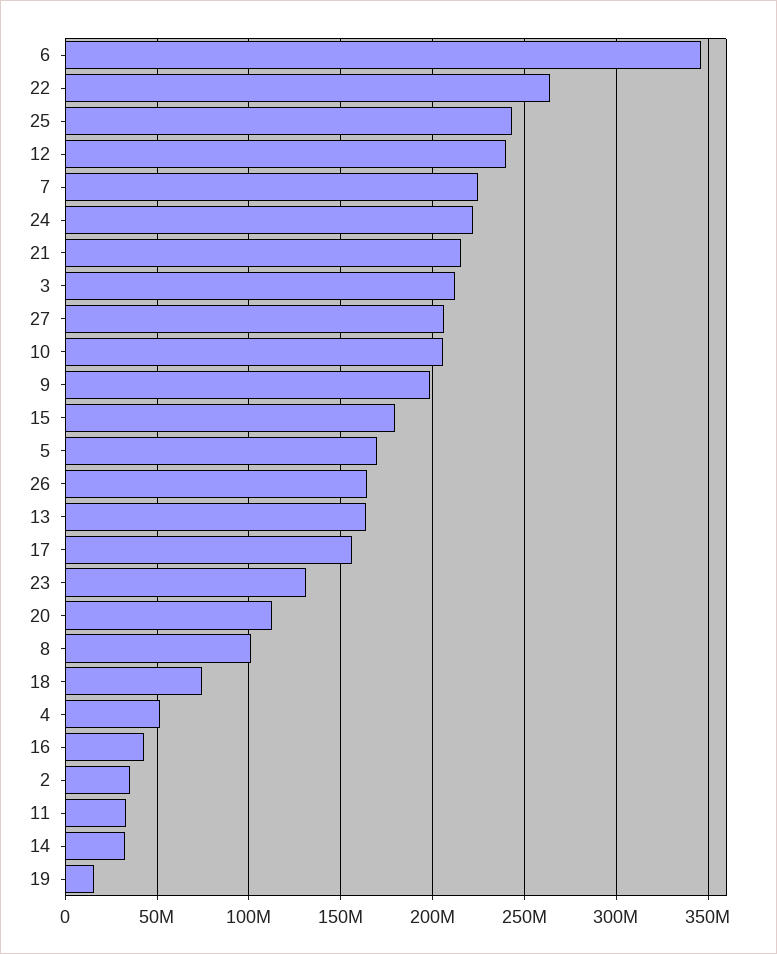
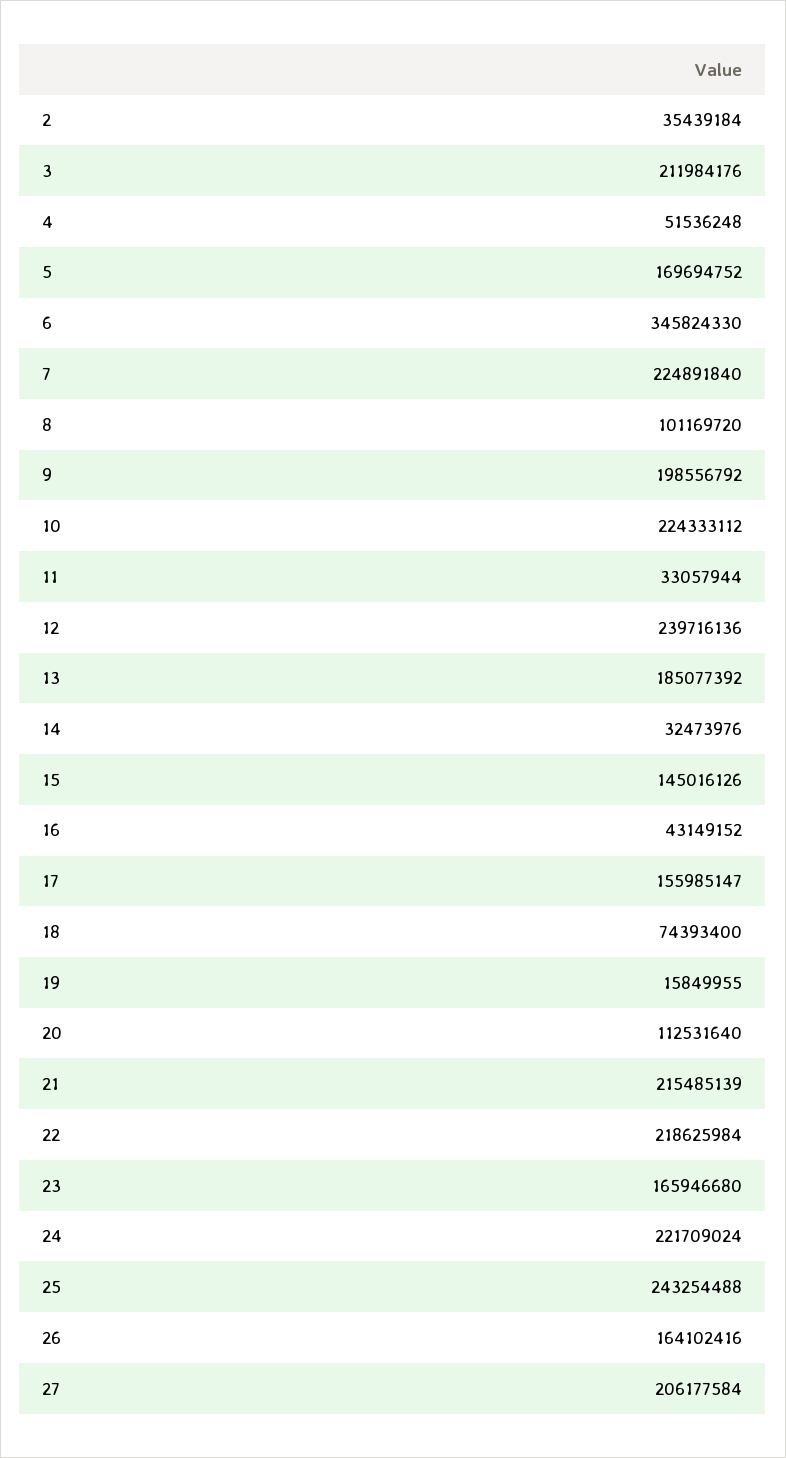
  {
    "6": 345824330,
-   "22": 265000000,
+   "22": 218625984,
    "25": 243254488,
    "12": 239716136,
    "7": 224891840,
    "24": 221709024,
    "21": 215485139,
    "3": 211984176,
    "27": 206177584,
-   "10": 205000000,
+   "10": 224333112,
    "9": 198556792,
-   "15": 180000000,
+   "15": 145016126,
    "5": 169694752,
    "26": 164102416,
-   "13": 165000000,
+   "13": 185077392,
    "17": 155985147,
-   "23": 130000000,
+   "23": 165946680,
    "20": 112531640,
    "8": 101169720,
    "18": 74393400,
    "4": 51536248,
    "16": 43149152,
    "2": 35439184,
    "11": 33057944,
    "14": 32473976,
    "19": 15849955
  }

